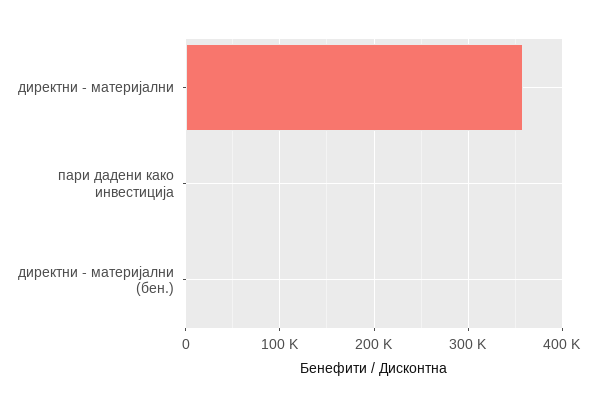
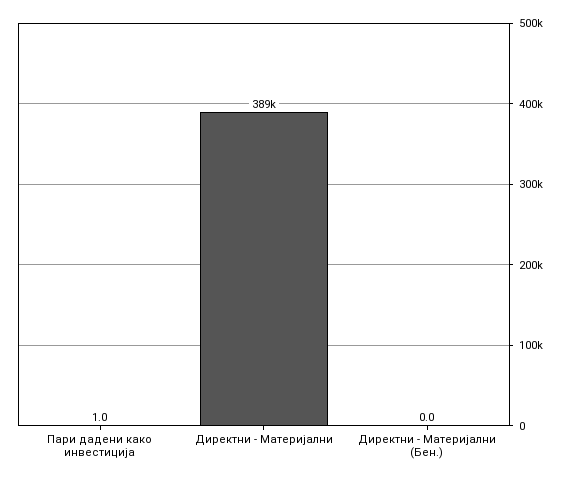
  {
-   "директни - материјални": 360000,
+   "директни - материјални": 389000,
    "пари дадени како инвестиција": 1,
    "директни - материјални (бен.)": 0
  }

